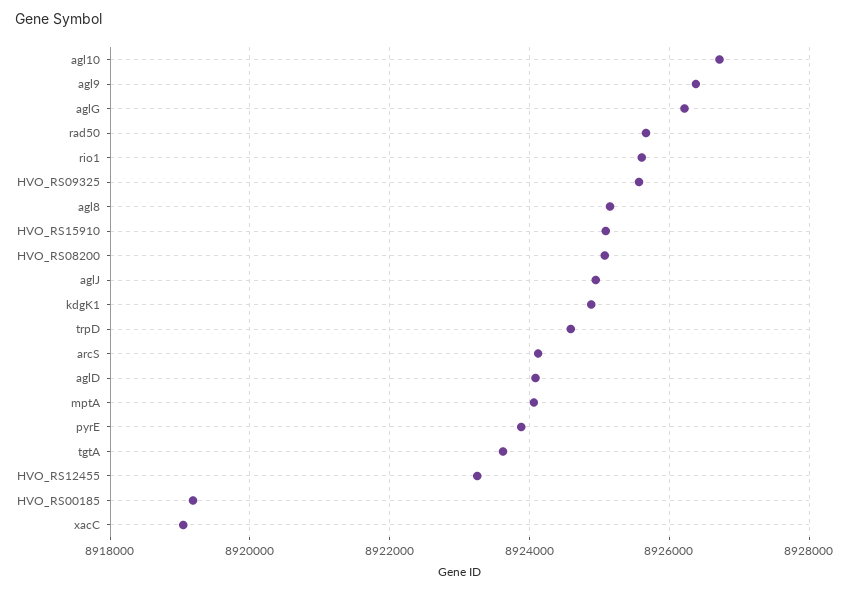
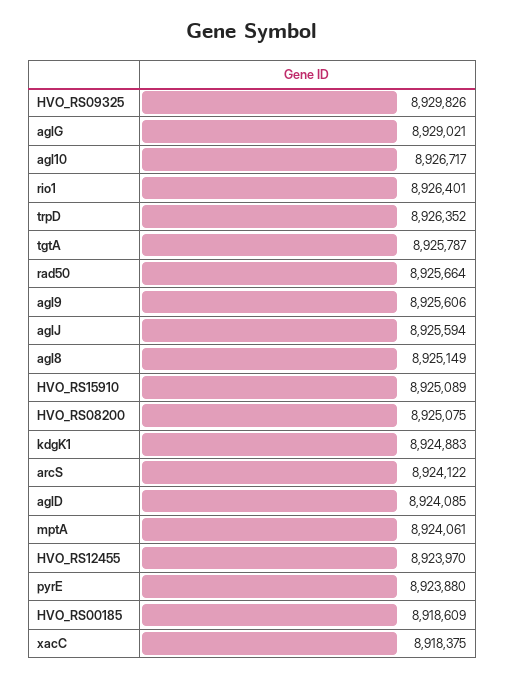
  {
    "agl10": 8926717,
-   "agl9": 8926400,
+   "agl9": 8925606,
-   "aglG": 8926200,
+   "aglG": 8929021,
    "rad50": 8925664,
-   "rio1": 8925600,
+   "rio1": 8926401,
-   "HVO_RS09325": 8925600,
+   "HVO_RS09325": 8929826,
    "agl8": 8925149,
    "HVO_RS15910": 8925089,
    "HVO_RS08200": 8925075,
-   "aglJ": 8925000,
+   "aglJ": 8925594,
    "kdgK1": 8924883,
-   "trpD": 8924600,
+   "trpD": 8926352,
    "arcS": 8924122,
    "aglD": 8924085,
    "mptA": 8924061,
    "pyrE": 8923880,
-   "tgtA": 8923600,
+   "tgtA": 8925787,
-   "HVO_RS12455": 8923200,
+   "HVO_RS12455": 8923970,
-   "HVO_RS00185": 8919200,
+   "HVO_RS00185": 8918609,
-   "xacC": 8919000
+   "xacC": 8918375
  }

